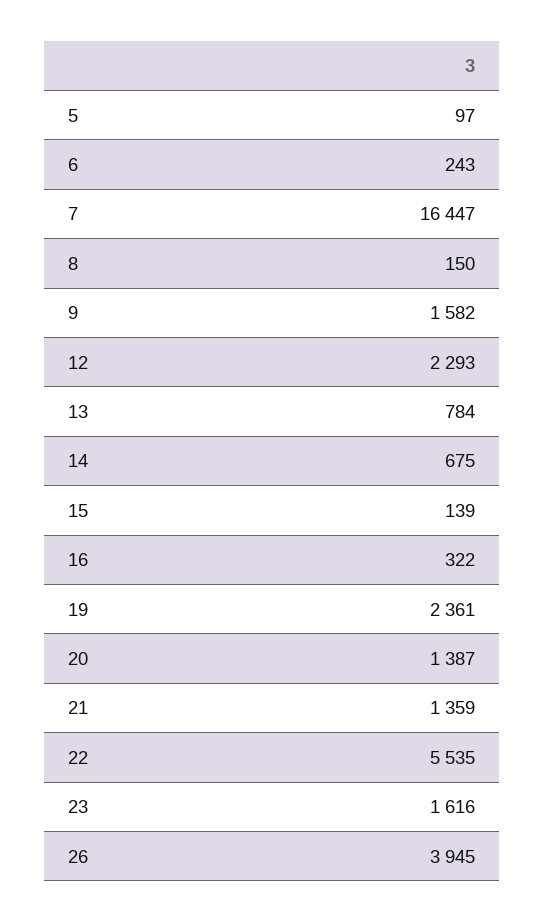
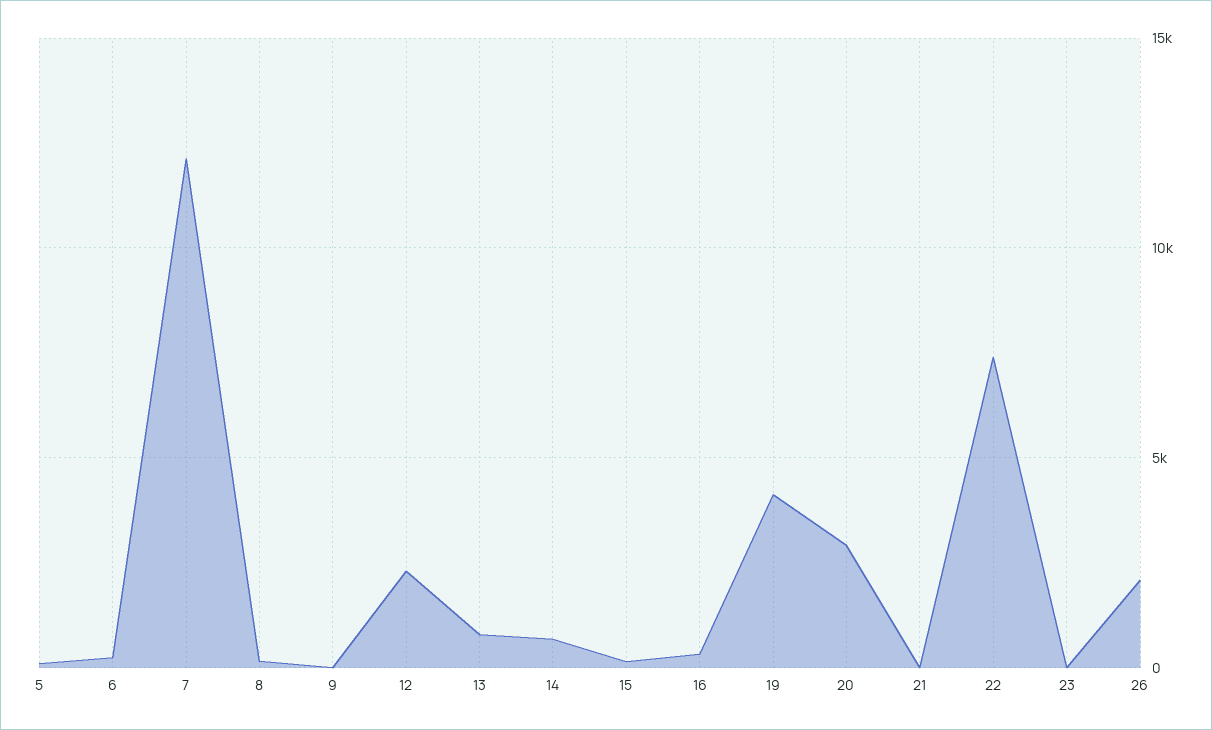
  {
    "5": 97,
    "6": 243,
-   "7": 16447,
+   "7": 12000,
    "8": 150,
-   "9": 1582,
+   "9": 0,
    "12": 2293,
    "13": 784,
    "14": 675,
    "15": 139,
    "16": 322,
-   "19": 2361,
+   "19": 4000,
-   "20": 1387,
+   "20": 3000,
-   "21": 1359,
+   "21": 0,
-   "22": 5535,
+   "22": 7500,
-   "23": 1616,
+   "23": 0,
-   "26": 3945
+   "26": 2000
  }

